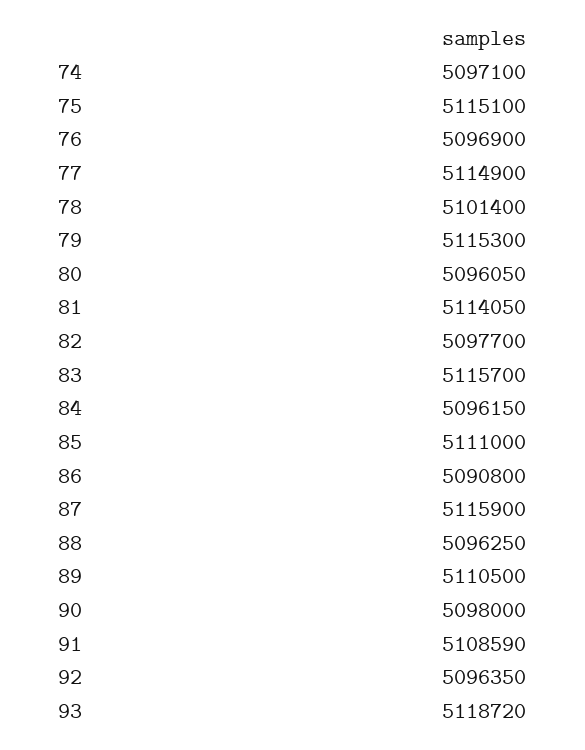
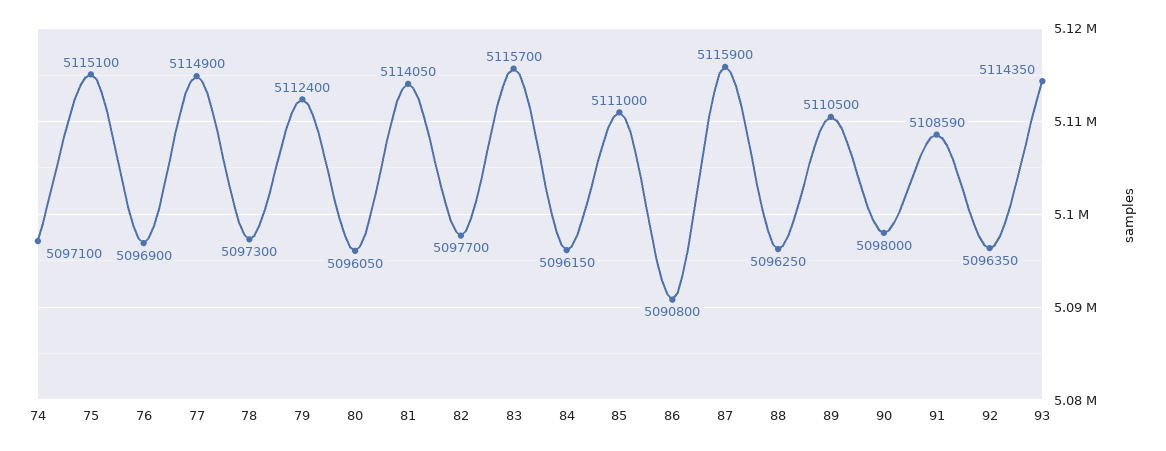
  {
    "74": 5097100,
    "75": 5115100,
    "76": 5096900,
    "77": 5114900,
-   "78": 5101400,
+   "78": 5097300,
-   "79": 5115300,
+   "79": 5112400,
    "80": 5096050,
    "81": 5114050,
    "82": 5097700,
    "83": 5115700,
    "84": 5096150,
    "85": 5111000,
    "86": 5090800,
    "87": 5115900,
    "88": 5096250,
    "89": 5110500,
    "90": 5098000,
    "91": 5108590,
    "92": 5096350,
-   "93": 5118720
+   "93": 5114350
  }

